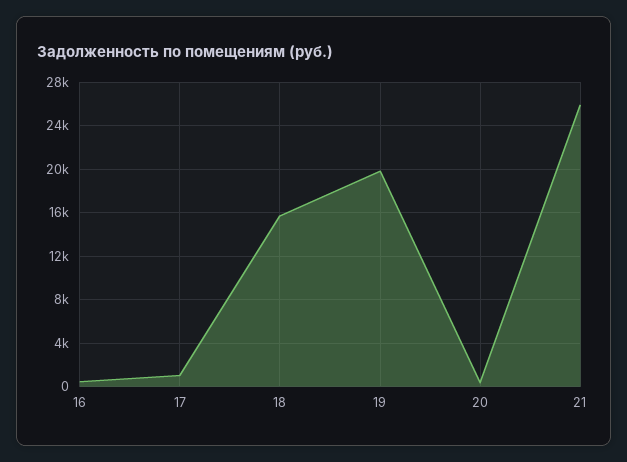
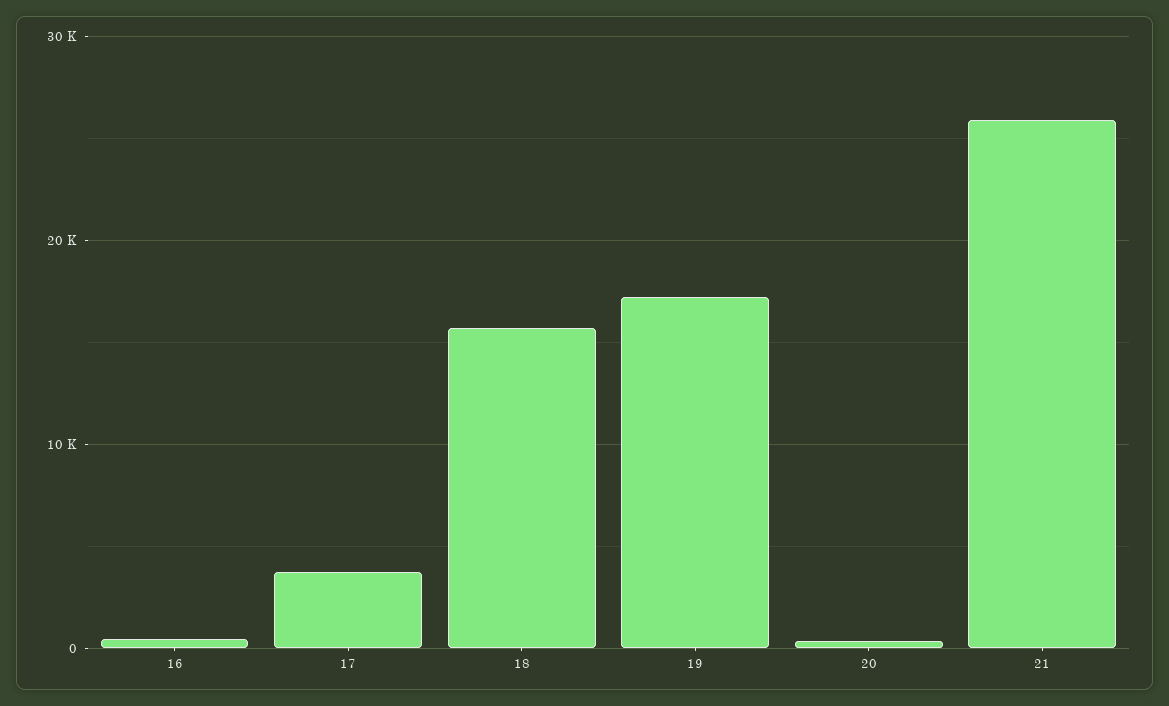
  {
    "16": 0,
-   "17": 1000,
+   "17": 4000,
    "18": 16000,
-   "19": 20000,
+   "19": 17000,
    "20": 0,
    "21": 26000
  }

